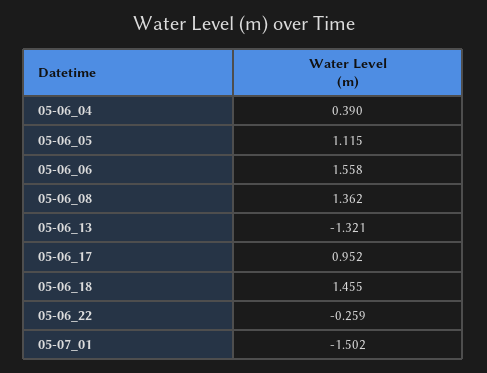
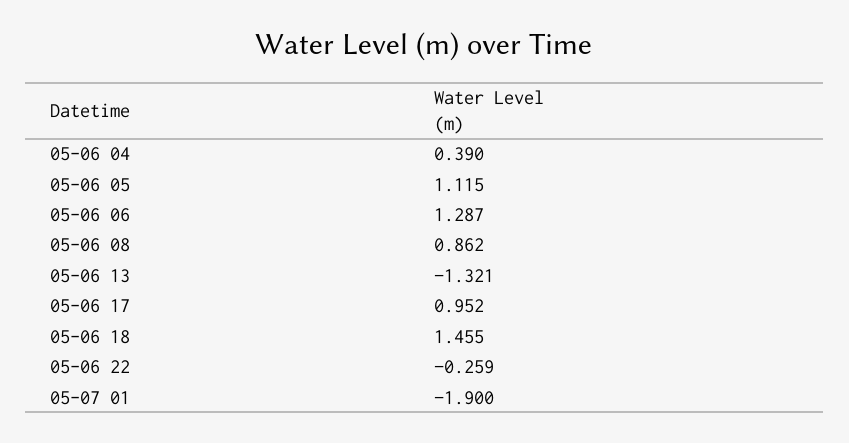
  {
    "05-06_04": 0.39,
    "05-06_05": 1.115,
-   "05-06_06": 1.558,
+   "05-06_06": 1.287,
-   "05-06_08": 1.362,
+   "05-06_08": 0.862,
    "05-06_13": -1.321,
    "05-06_17": 0.952,
    "05-06_18": 1.455,
    "05-06_22": -0.259,
-   "05-07_01": -1.502
+   "05-07_01": -1.9
  }

